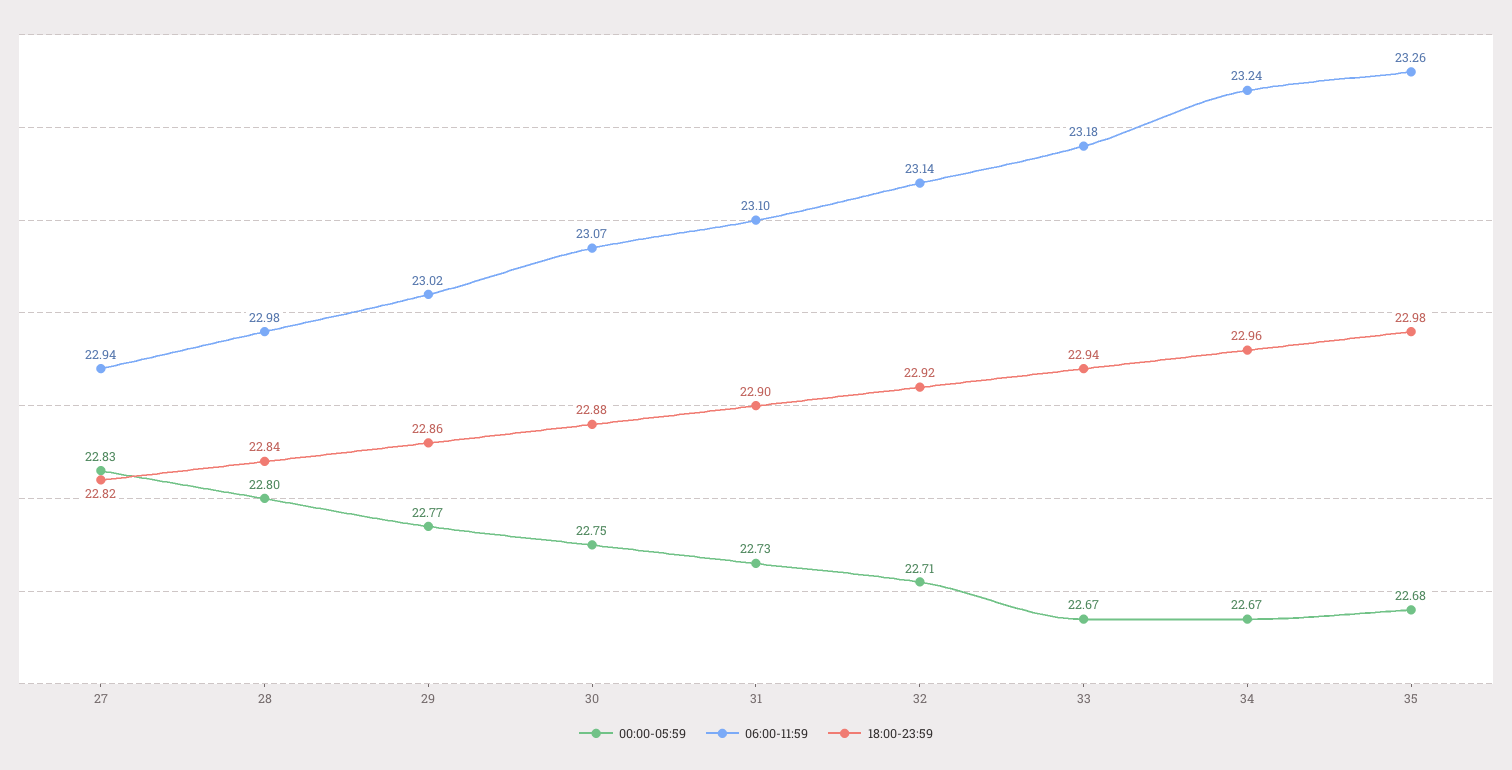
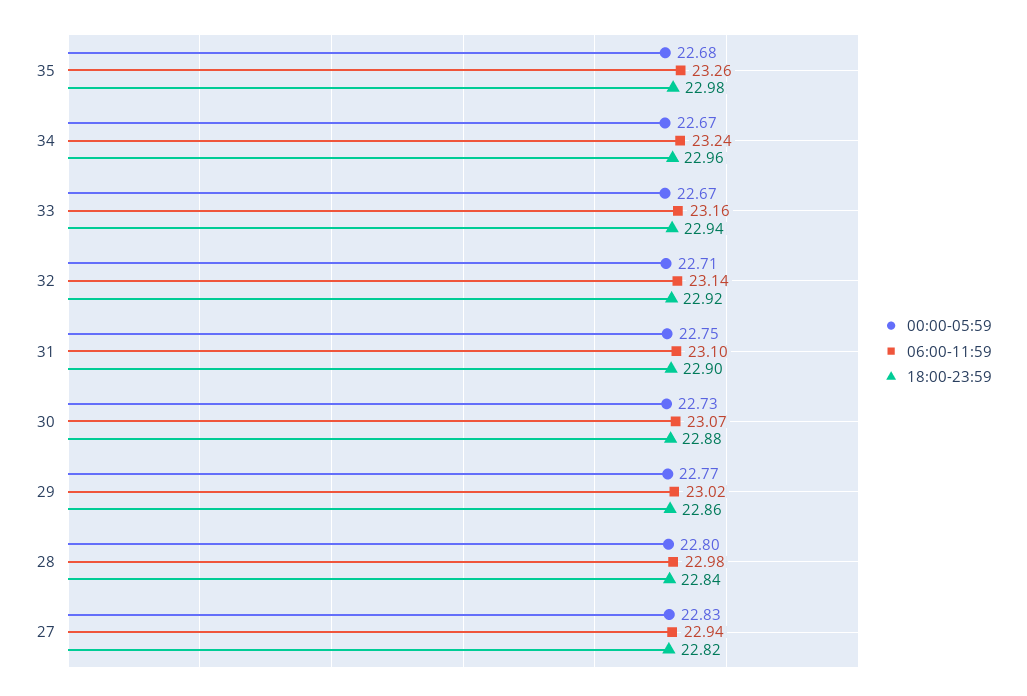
  {
    "00:00-05:59": {
      "27": 22.83,
      "28": 22.8,
      "29": 22.77,
-     "30": 22.75,
+     "30": 22.73,
-     "31": 22.73,
+     "31": 22.75,
      "32": 22.71,
      "33": 22.67,
      "34": 22.67,
      "35": 22.68
    },
    "06:00-11:59": {
      "27": 22.94,
      "28": 22.98,
      "29": 23.02,
      "30": 23.07,
      "31": 23.1,
      "32": 23.14,
-     "33": 23.18,
+     "33": 23.16,
      "34": 23.24,
      "35": 23.26
    },
    "18:00-23:59": {
      "27": 22.82,
      "28": 22.84,
      "29": 22.86,
      "30": 22.88,
      "31": 22.9,
      "32": 22.92,
      "33": 22.94,
      "34": 22.96,
      "35": 22.98
    }
  }

